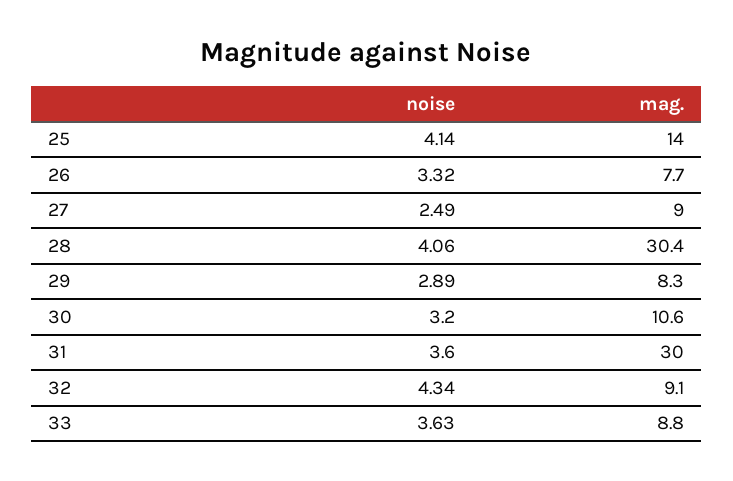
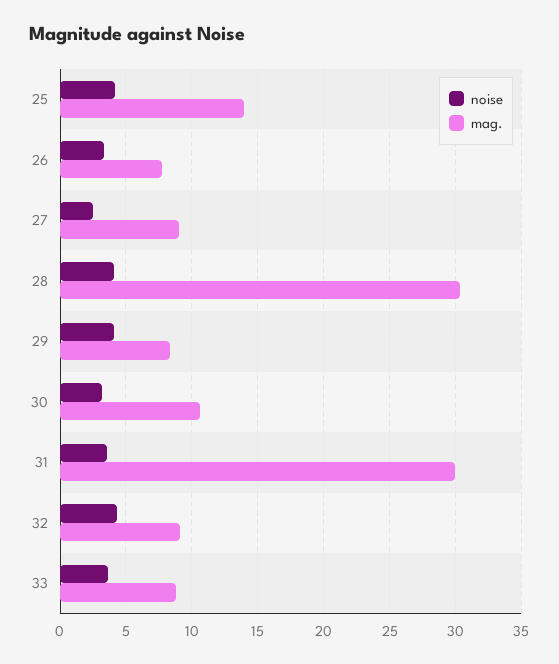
  {
    "noise": {
      "25": 4.14,
      "26": 3.32,
      "27": 2.49,
      "28": 4.06,
-     "29": 2.89,
+     "29": 4,
      "30": 3.2,
      "31": 3.6,
      "32": 4.34,
      "33": 3.63
    },
    "mag.": {
      "25": 14,
      "26": 7.7,
      "27": 9,
      "28": 30.4,
      "29": 8.3,
      "30": 10.6,
      "31": 30,
      "32": 9.1,
      "33": 8.8
    }
  }

